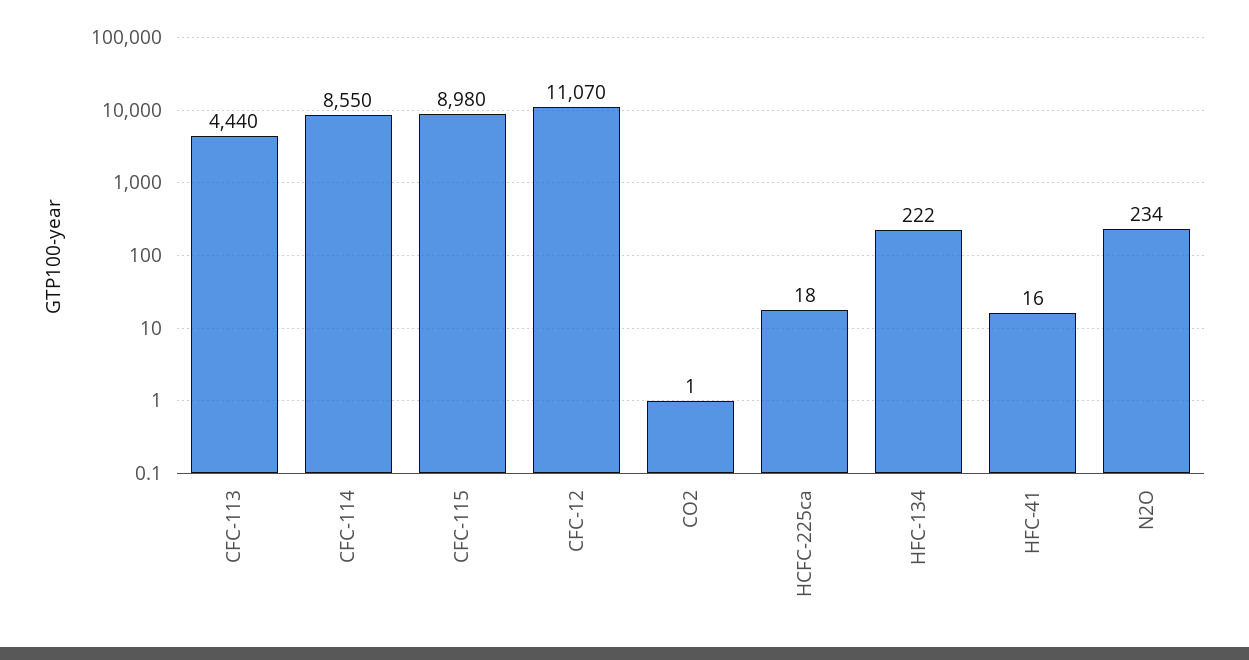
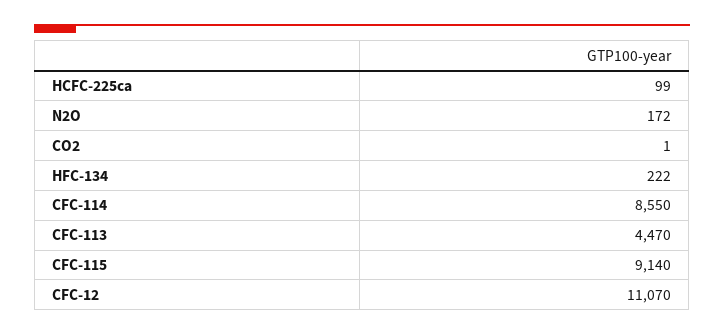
  {
-   "CFC-113": 4440,
+   "CFC-113": 4470,
    "CFC-114": 8550,
-   "CFC-115": 8980,
+   "CFC-115": 9140,
    "CFC-12": 11070,
    "CO2": 1,
-   "HCFC-225ca": 18,
+   "HCFC-225ca": 99,
    "HFC-134": 222,
-   "HFC-41": 16,
-   "N2O": 234
+   "N2O": 172
  }

